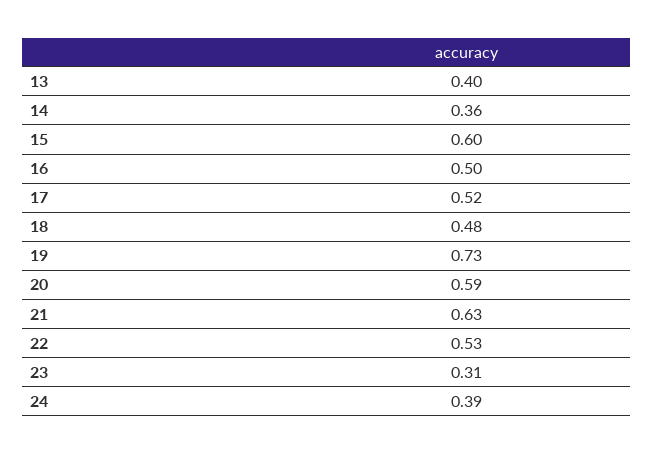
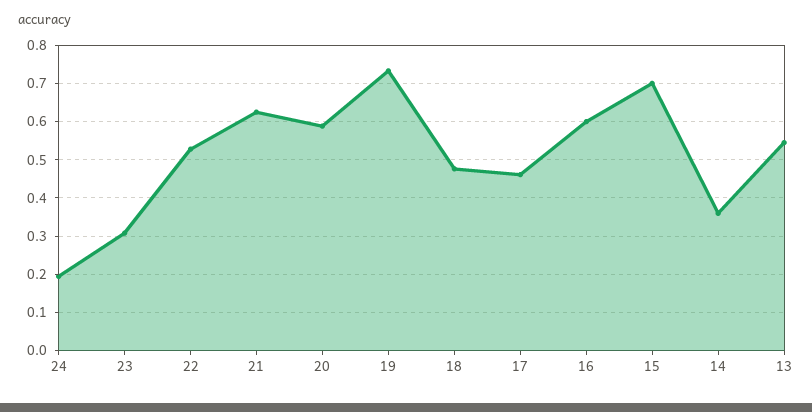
  {
-   "13": 0.4,
+   "13": 0.54,
    "14": 0.36,
-   "15": 0.6,
+   "15": 0.7,
-   "16": 0.5,
+   "16": 0.6,
-   "17": 0.52,
+   "17": 0.46,
    "18": 0.48,
    "19": 0.73,
    "20": 0.59,
    "21": 0.63,
    "22": 0.53,
    "23": 0.31,
-   "24": 0.39
+   "24": 0.2
  }

